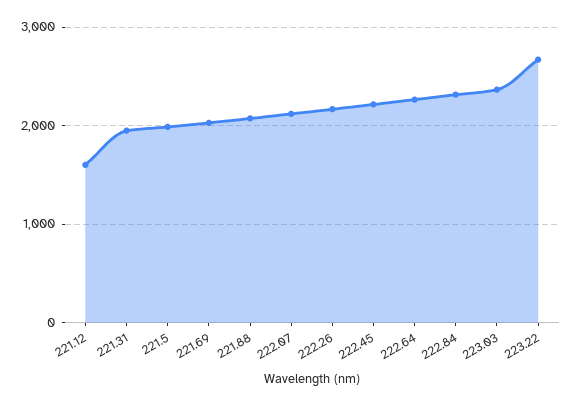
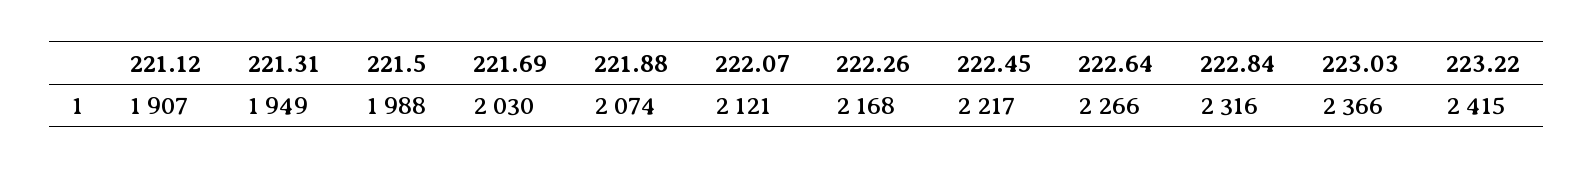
  {
-   "221.12": 1600,
+   "221.12": 1907,
    "221.31": 1949,
    "221.5": 1988,
    "221.69": 2030,
    "221.88": 2074,
    "222.07": 2121,
    "222.26": 2168,
    "222.45": 2217,
    "222.64": 2266,
    "222.84": 2316,
    "223.03": 2366,
-   "223.22": 2700
+   "223.22": 2415
  }

